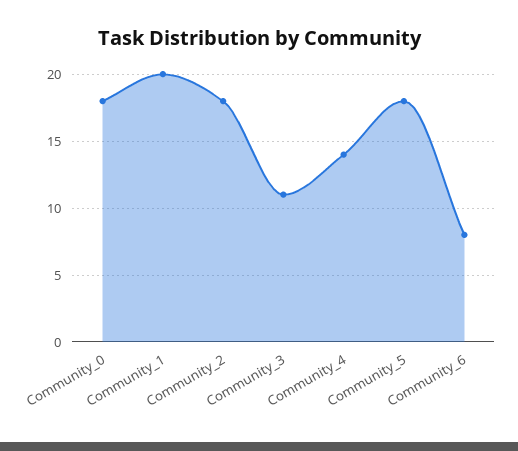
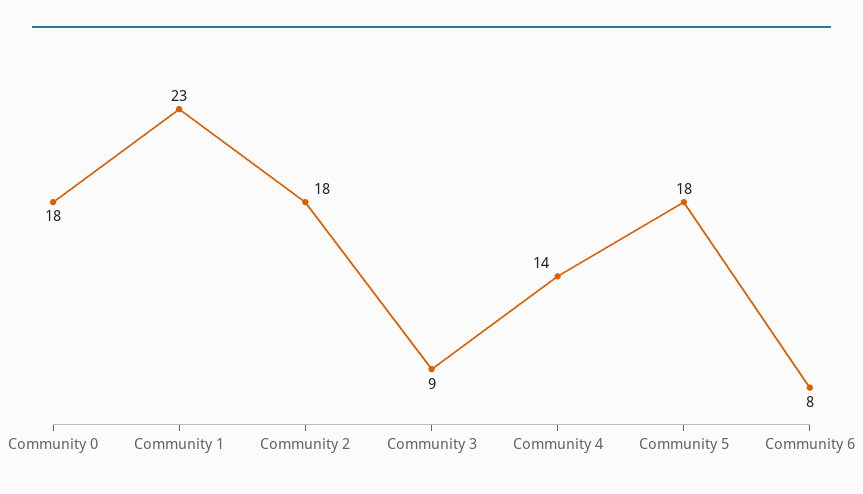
  {
    "Community_0": 18,
-   "Community_1": 20,
+   "Community_1": 23,
    "Community_2": 18,
-   "Community_3": 11,
+   "Community_3": 9,
    "Community_4": 14,
    "Community_5": 18,
    "Community_6": 8
  }

